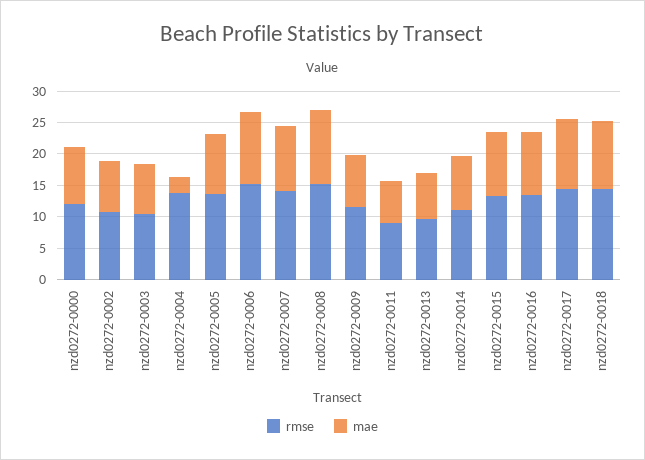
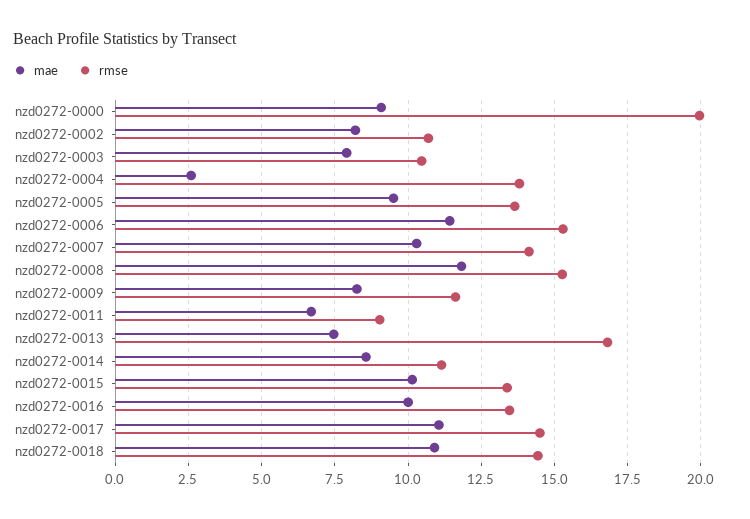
  {
    "rmse": {
-     "nzd0272-0000": 12.5,
+     "nzd0272-0000": 20,
      "nzd0272-0002": 10.75,
      "nzd0272-0003": 10.5,
      "nzd0272-0004": 13.75,
      "nzd0272-0005": 13.75,
      "nzd0272-0006": 15.25,
      "nzd0272-0007": 14.25,
      "nzd0272-0008": 15.25,
      "nzd0272-0009": 11.5,
      "nzd0272-0011": 9,
-     "nzd0272-0013": 10,
+     "nzd0272-0013": 16.75,
      "nzd0272-0014": 11.25,
      "nzd0272-0015": 13.5,
      "nzd0272-0016": 13.5,
      "nzd0272-0017": 14.5,
      "nzd0272-0018": 14.5
    },
    "mae": {
      "nzd0272-0000": 9,
      "nzd0272-0002": 8.25,
      "nzd0272-0003": 8,
      "nzd0272-0004": 2.5,
      "nzd0272-0005": 9.5,
      "nzd0272-0006": 11.5,
      "nzd0272-0007": 10.25,
      "nzd0272-0008": 11.75,
      "nzd0272-0009": 8.25,
      "nzd0272-0011": 6.75,
      "nzd0272-0013": 7.5,
      "nzd0272-0014": 8.5,
      "nzd0272-0015": 10.25,
      "nzd0272-0016": 10,
      "nzd0272-0017": 11,
      "nzd0272-0018": 11
    }
  }

